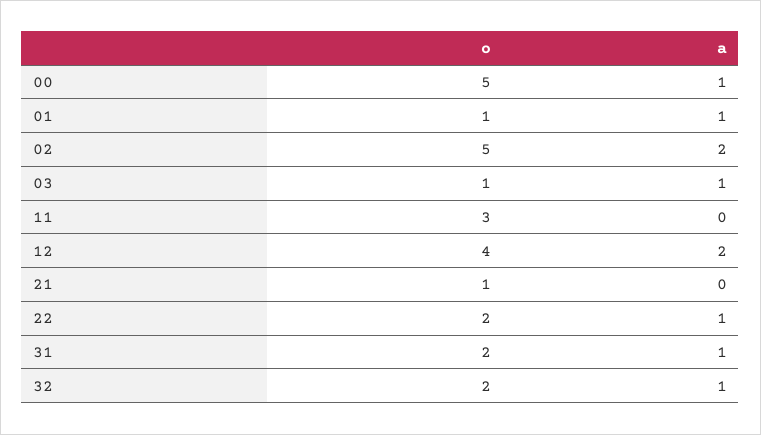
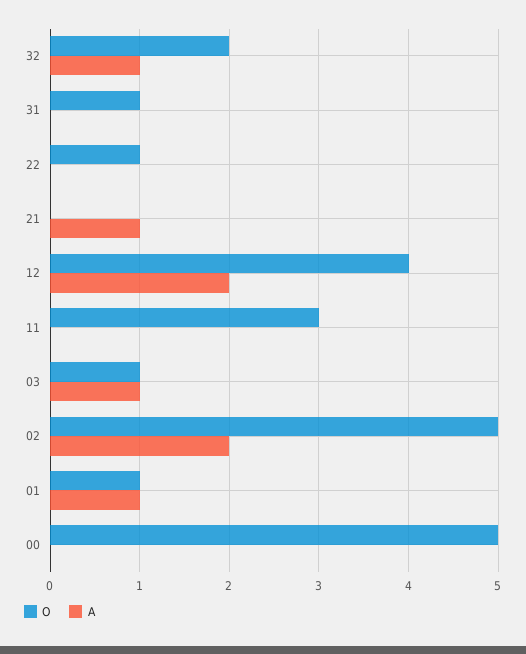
  {
    "o": {
      "00": 5,
      "01": 1,
      "02": 5,
      "03": 1,
      "11": 3,
      "12": 4,
-     "21": 1,
+     "21": 0,
-     "22": 2,
+     "22": 1,
-     "31": 2,
+     "31": 1,
      "32": 2
    },
    "a": {
-     "00": 1,
+     "00": 0,
      "01": 1,
      "02": 2,
      "03": 1,
      "11": 0,
      "12": 2,
-     "21": 0,
+     "21": 1,
-     "22": 1,
+     "22": 0,
-     "31": 1,
+     "31": 0,
      "32": 1
    }
  }

